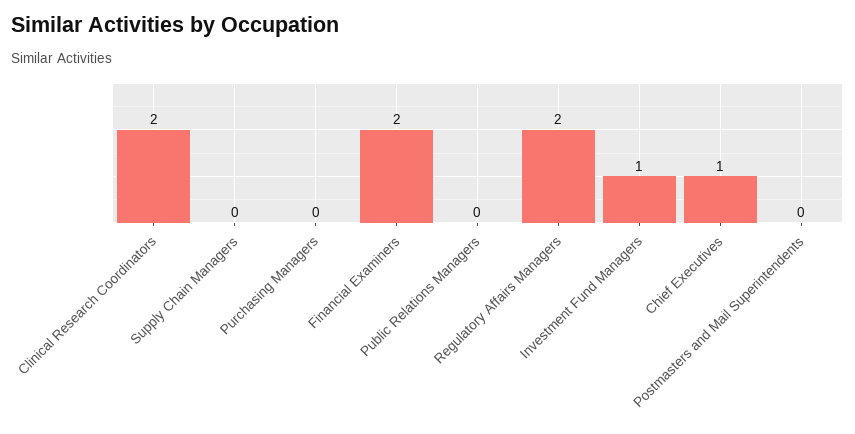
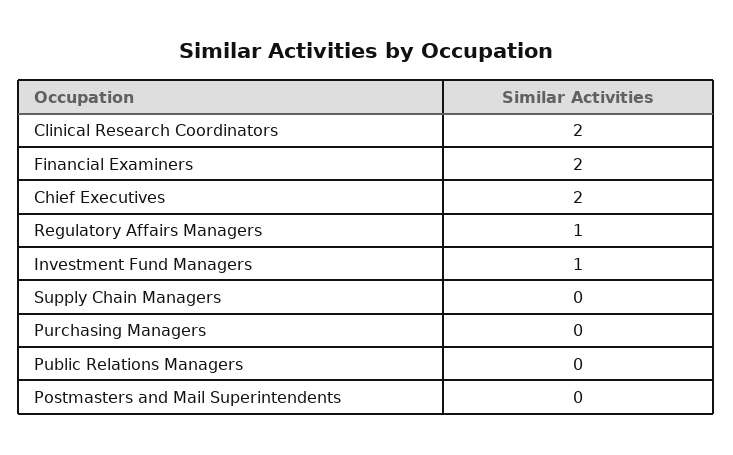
  {
    "Clinical Research Coordinators": 2,
    "Supply Chain Managers": 0,
    "Purchasing Managers": 0,
    "Financial Examiners": 2,
    "Public Relations Managers": 0,
-   "Regulatory Affairs Managers": 2,
+   "Regulatory Affairs Managers": 1,
    "Investment Fund Managers": 1,
-   "Chief Executives": 1,
+   "Chief Executives": 2,
    "Postmasters and Mail Superintendents": 0
  }

